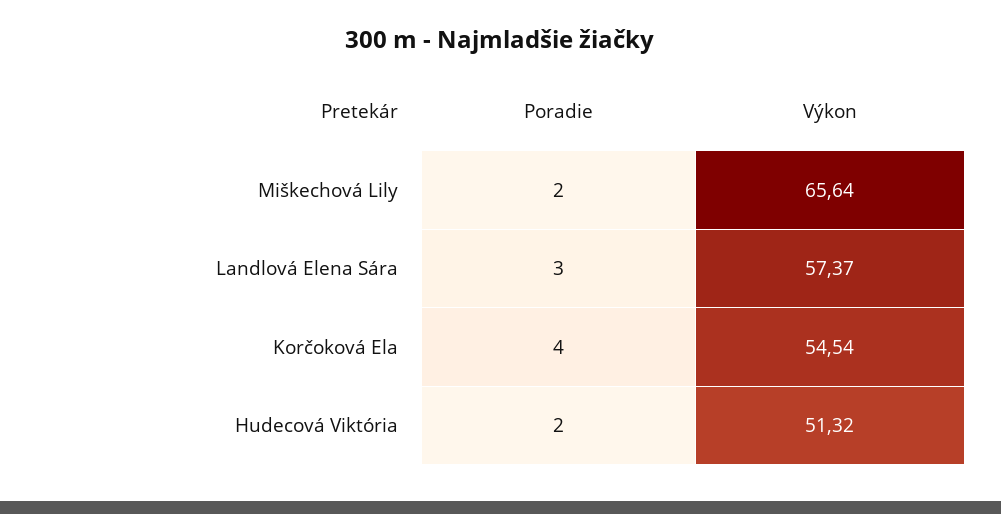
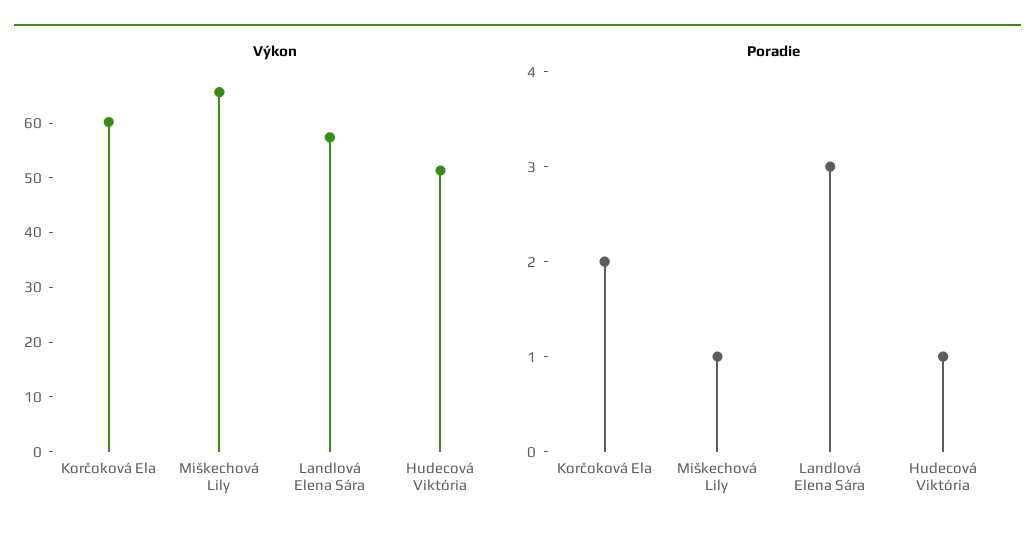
  {
    "Poradie": {
-     "Miškechová Lily": 2,
+     "Miškechová Lily": 1,
      "Landlová Elena Sára": 3,
-     "Korčoková Ela": 4,
+     "Korčoková Ela": 2,
-     "Hudecová Viktória": 2
+     "Hudecová Viktória": 1
    },
    "Výkon": {
      "Miškechová Lily": 65.64,
      "Landlová Elena Sára": 57.37,
-     "Korčoková Ela": 54.54,
+     "Korčoková Ela": 60,
      "Hudecová Viktória": 51.32
    }
  }

